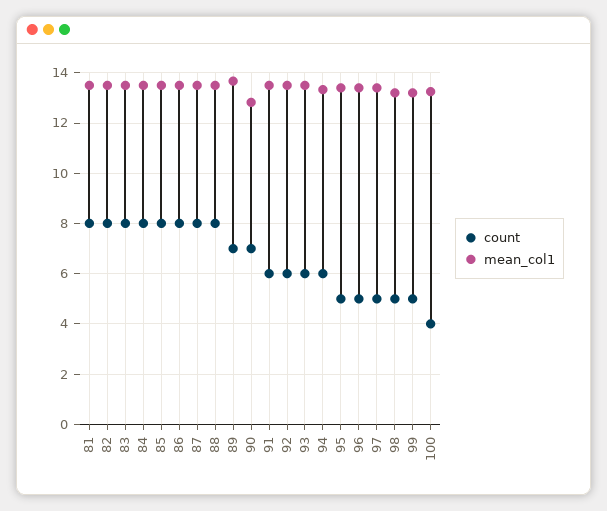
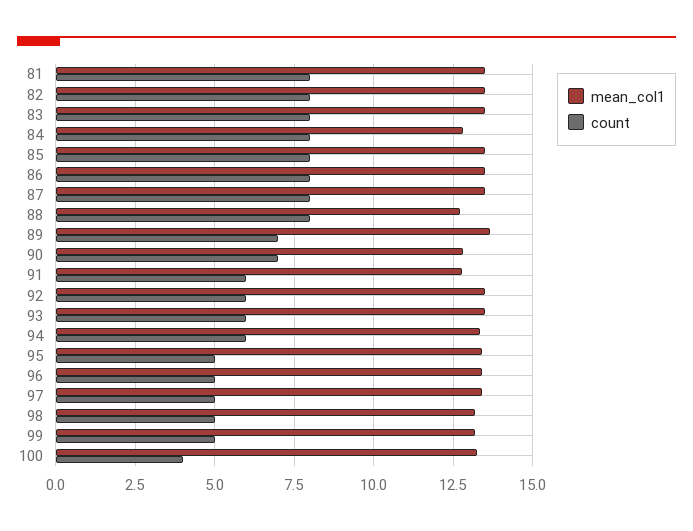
  {
    "count": {
      "81": 8,
      "82": 8,
      "83": 8,
      "84": 8,
      "85": 8,
      "86": 8,
      "87": 8,
      "88": 8,
      "89": 7,
      "90": 7,
      "91": 6,
      "92": 6,
      "93": 6,
      "94": 6,
      "95": 5,
      "96": 5,
      "97": 5,
      "98": 5,
      "99": 5,
      "100": 4
    },
    "mean_col1": {
      "81": 13.5,
      "82": 13.5,
      "83": 13.5,
-     "84": 13.5,
+     "84": 12.75,
      "85": 13.5,
      "86": 13.5,
      "87": 13.5,
-     "88": 13.5,
+     "88": 12.75,
      "89": 13.75,
      "90": 12.75,
-     "91": 13.5,
+     "91": 12.75,
      "92": 13.5,
      "93": 13.5,
      "94": 13.25,
      "95": 13.5,
      "96": 13.5,
      "97": 13.5,
      "98": 13.25,
      "99": 13.25,
      "100": 13.25
    }
  }

